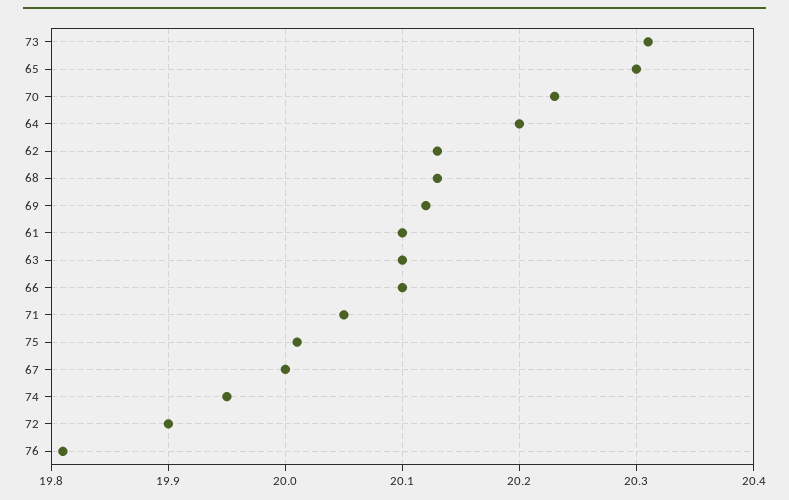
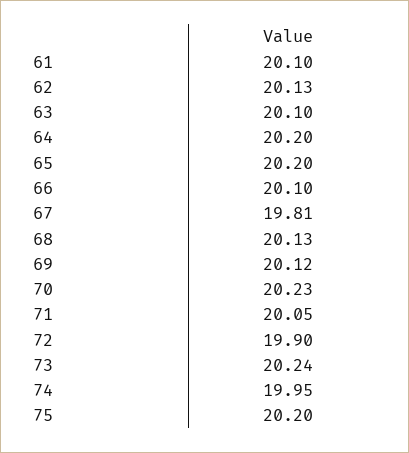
  {
-   "73": 20.31,
+   "73": 20.24,
-   "65": 20.3,
+   "65": 20.2,
    "70": 20.23,
    "64": 20.2,
    "62": 20.13,
    "68": 20.13,
    "69": 20.12,
    "61": 20.1,
    "63": 20.1,
    "66": 20.1,
    "71": 20.05,
-   "75": 20.01,
+   "75": 20.2,
-   "67": 20,
+   "67": 19.81,
    "74": 19.95,
-   "72": 19.9,
+   "72": 19.9
-   "76": 19.81
  }

